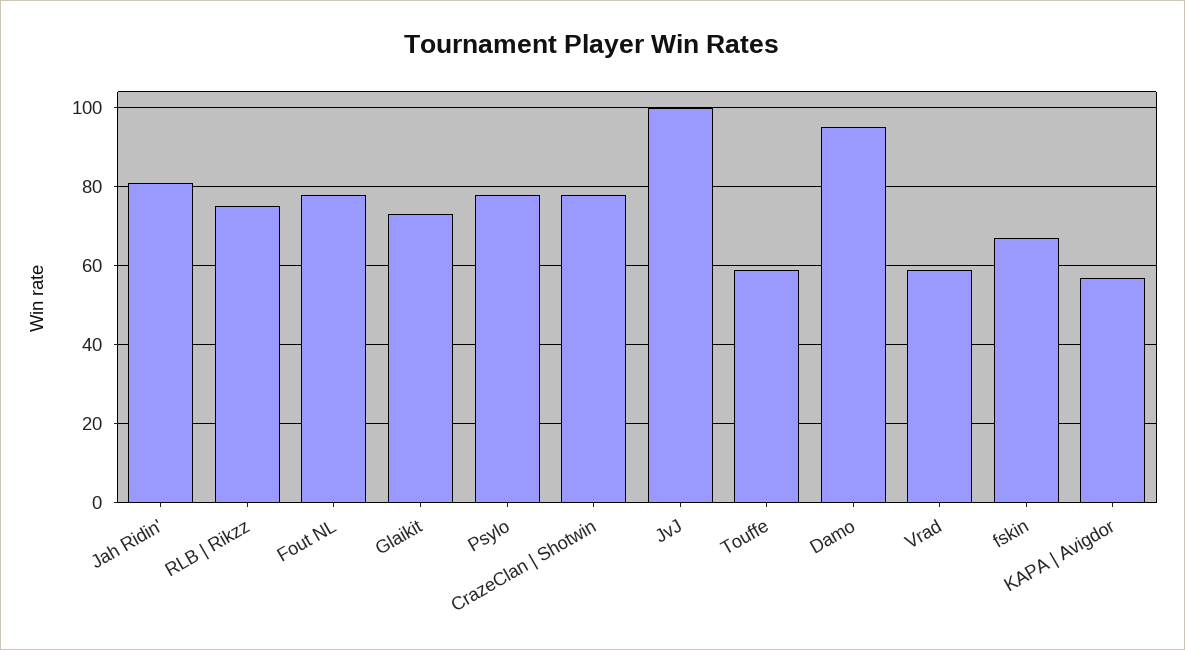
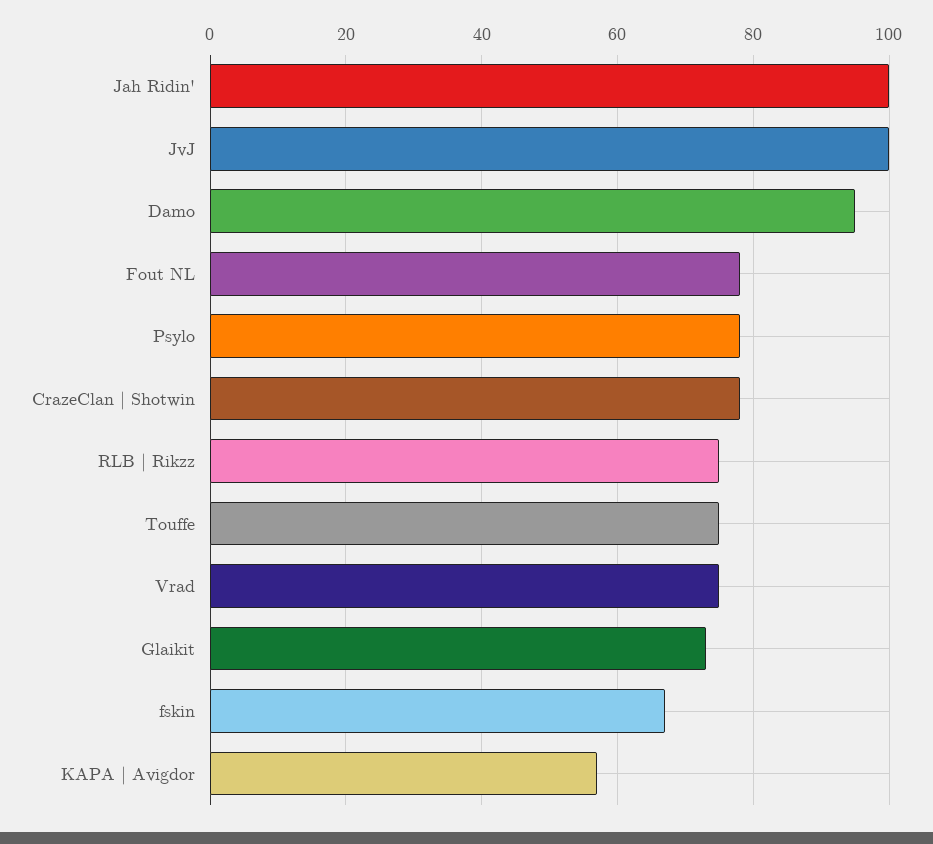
  {
-   "Jah Ridin'": 80,
+   "Jah Ridin'": 100,
    "RLB | Rikzz": 75,
    "Fout NL": 80,
    "Glaikit": 75,
    "Psylo": 80,
    "CrazeClan | Shotwin": 80,
    "JvJ": 100,
-   "Touffe": 60,
+   "Touffe": 75,
    "Damo": 95,
-   "Vrad": 60,
+   "Vrad": 75,
    "fskin": 65,
    "KAPA | Avigdor": 55
  }

